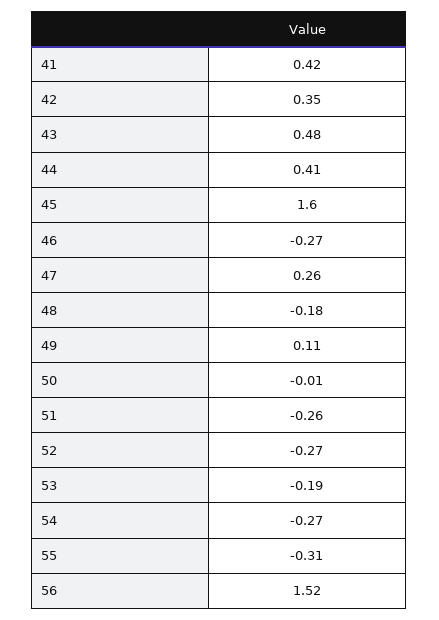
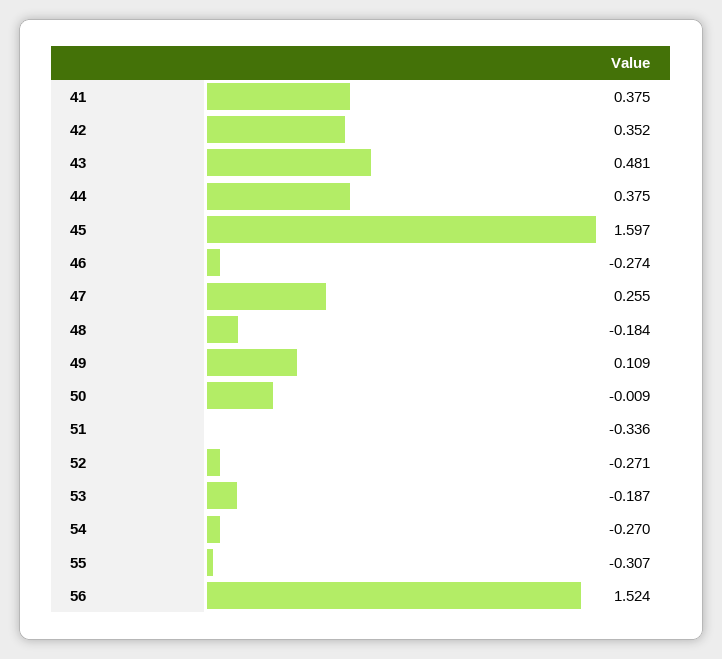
  {
-   "41": 0.42,
+   "41": 0.375,
    "42": 0.352,
    "43": 0.481,
-   "44": 0.41,
+   "44": 0.375,
    "45": 1.597,
    "46": -0.274,
    "47": 0.255,
    "48": -0.184,
    "49": 0.109,
    "50": -0.009,
-   "51": -0.26,
+   "51": -0.336,
    "52": -0.271,
    "53": -0.187,
    "54": -0.27,
    "55": -0.307,
    "56": 1.524
  }

